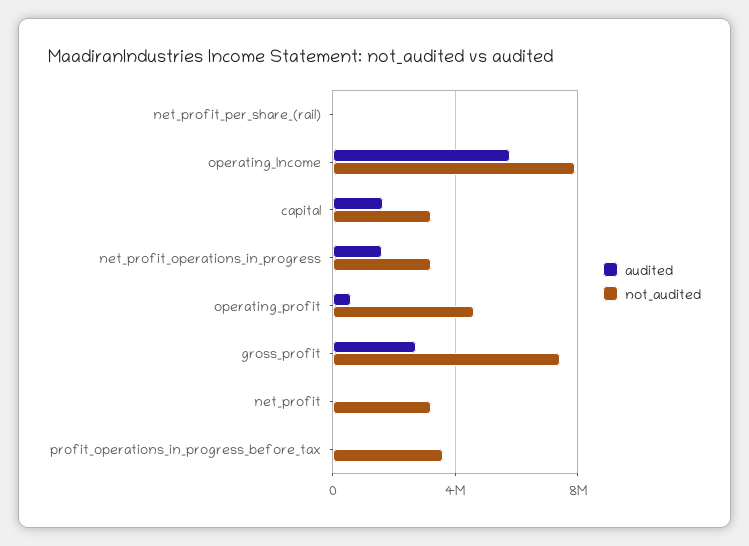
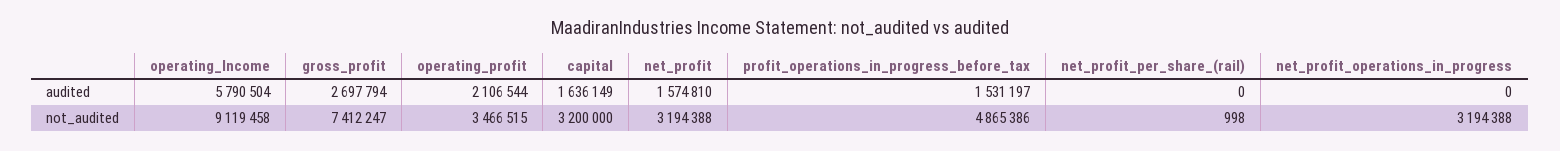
  {
    "audited": {
      "net_profit_per_share_(rail)": 0,
      "operating_Income": 5790504,
      "capital": 1636149,
-     "net_profit_operations_in_progress": 1500000,
+     "net_profit_operations_in_progress": 0,
-     "operating_profit": 500000,
+     "operating_profit": 2106544,
      "gross_profit": 2697794,
-     "net_profit": 0,
+     "net_profit": 1574810,
-     "profit_operations_in_progress_before_tax": 0
+     "profit_operations_in_progress_before_tax": 1531197
    },
    "not_audited": {
      "net_profit_per_share_(rail)": 998,
-     "operating_Income": 8000000,
+     "operating_Income": 9119458,
      "capital": 3200000,
      "net_profit_operations_in_progress": 3194388,
-     "operating_profit": 4500000,
+     "operating_profit": 3466515,
      "gross_profit": 7412247,
      "net_profit": 3194388,
-     "profit_operations_in_progress_before_tax": 3500000
+     "profit_operations_in_progress_before_tax": 4865386
    }
  }

